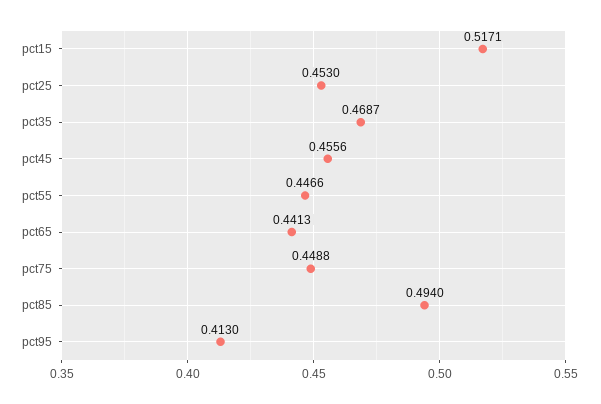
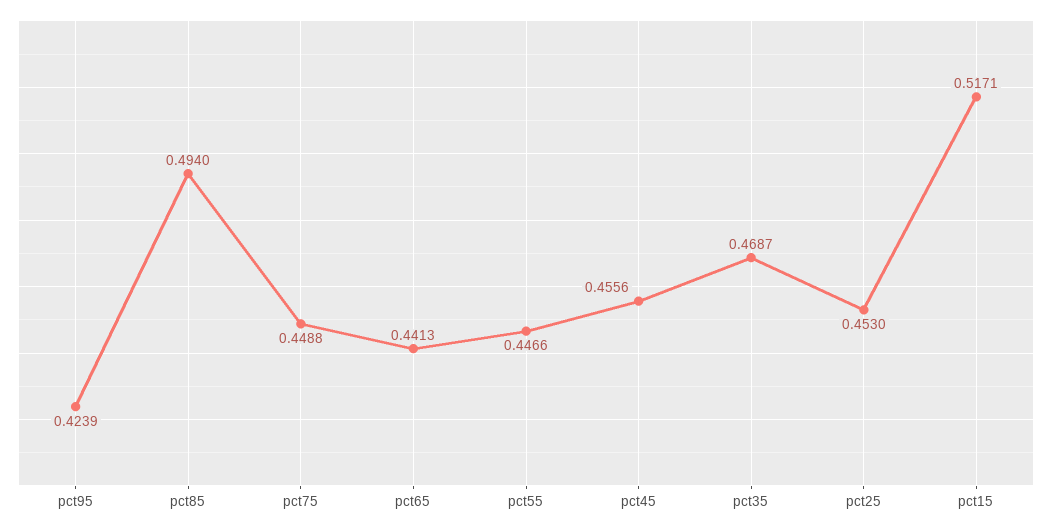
  {
    "pct15": 0.5171,
    "pct25": 0.453,
    "pct35": 0.4687,
    "pct45": 0.4556,
    "pct55": 0.4466,
    "pct65": 0.4413,
    "pct75": 0.4488,
    "pct85": 0.494,
-   "pct95": 0.413
+   "pct95": 0.4239
  }

